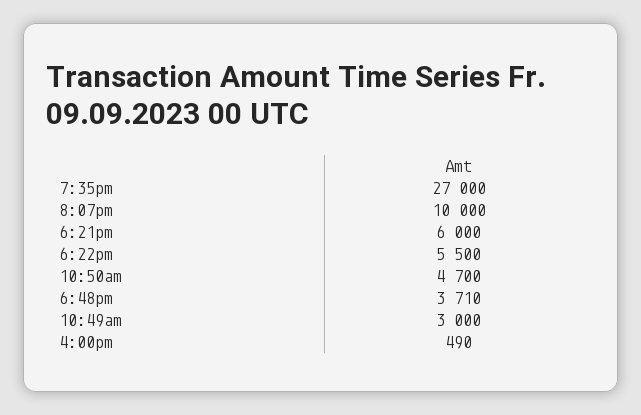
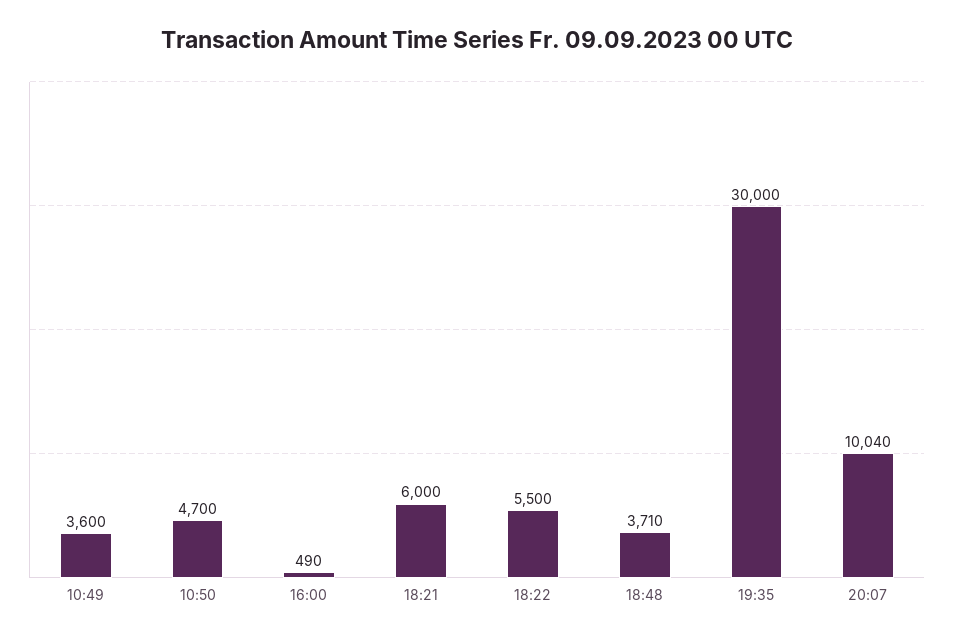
  {
-   "7:35pm": 27000,
+   "7:35pm": 30000,
-   "8:07pm": 10000,
+   "8:07pm": 10040,
    "6:21pm": 6000,
    "6:22pm": 5500,
    "10:50am": 4700,
    "6:48pm": 3710,
-   "10:49am": 3000,
+   "10:49am": 3600,
    "4:00pm": 490
  }

